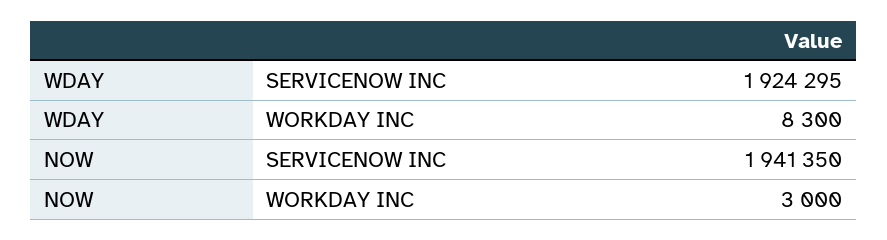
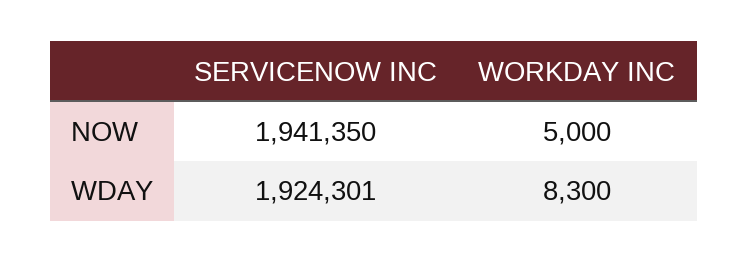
  {
    "WDAY": {
-     "SERVICENOW INC": 1924295,
+     "SERVICENOW INC": 1924301,
      "WORKDAY INC": 8300
    },
    "NOW": {
      "SERVICENOW INC": 1941350,
-     "WORKDAY INC": 3000
+     "WORKDAY INC": 5000
    }
  }

